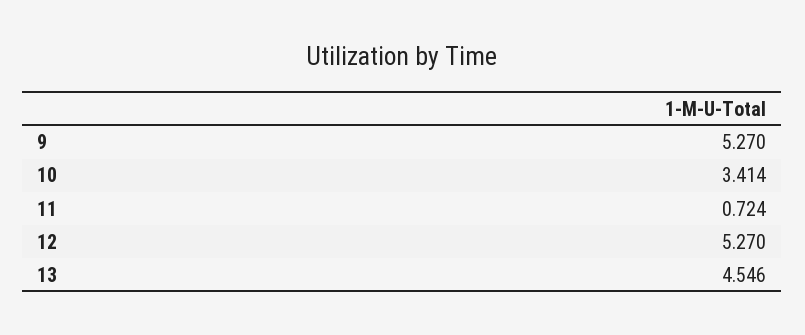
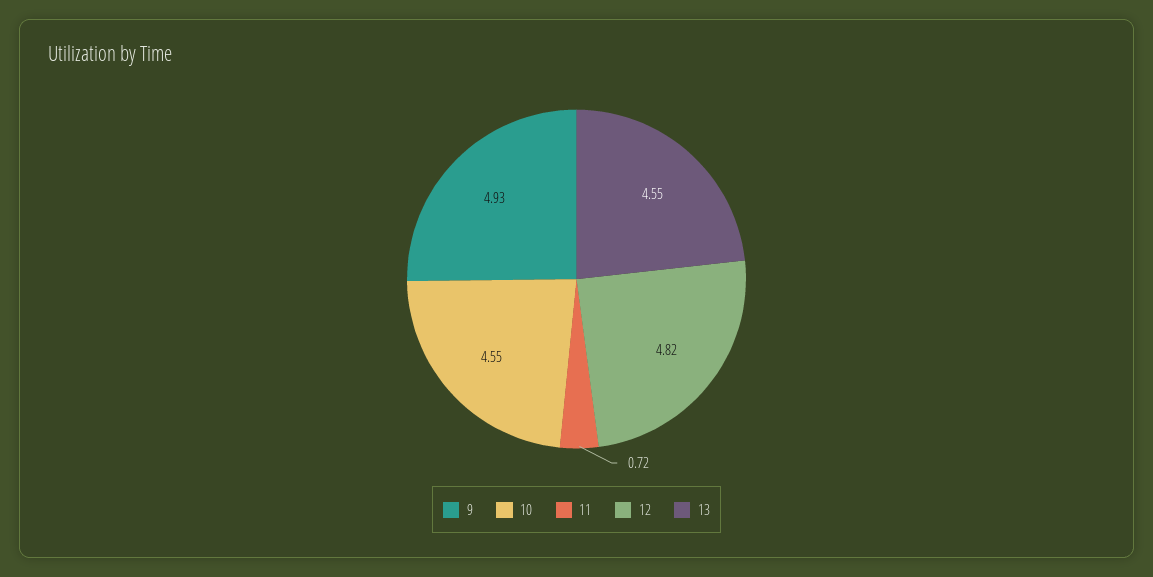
  {
-   "9": 5.27,
+   "9": 4.93,
-   "10": 3.414,
+   "10": 4.55,
    "11": 0.724,
-   "12": 5.27,
+   "12": 4.82,
    "13": 4.546
  }

